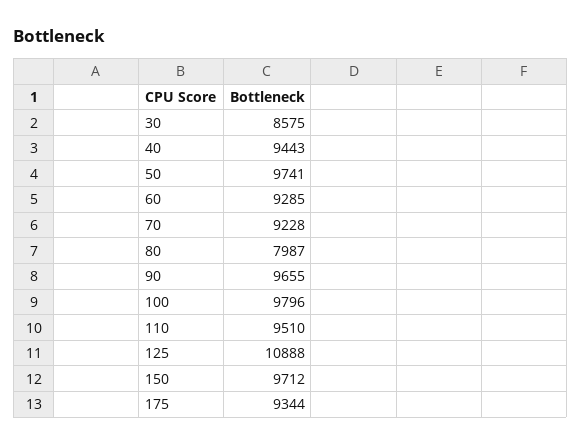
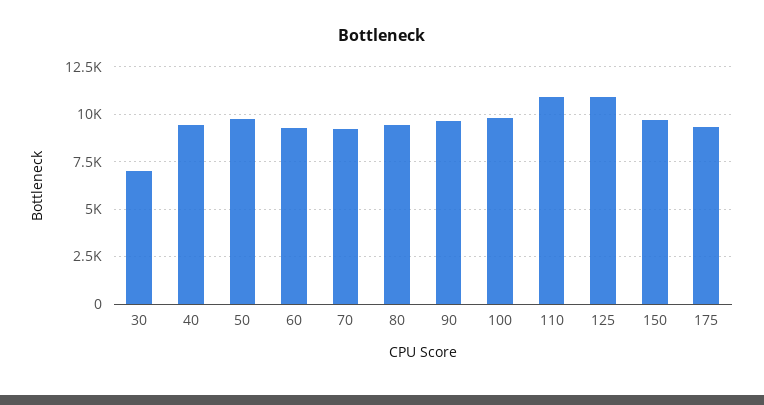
  {
-   "30": 8575,
+   "30": 7000,
    "40": 9443,
    "50": 9741,
    "60": 9285,
    "70": 9228,
-   "80": 7987,
+   "80": 9500,
    "90": 9655,
    "100": 9796,
-   "110": 9510,
+   "110": 11000,
    "125": 10888,
    "150": 9712,
    "175": 9344
  }

